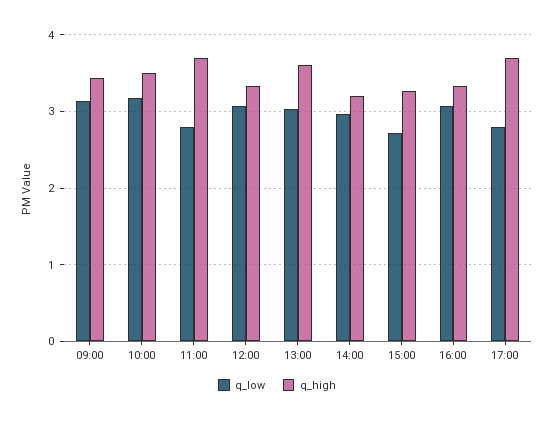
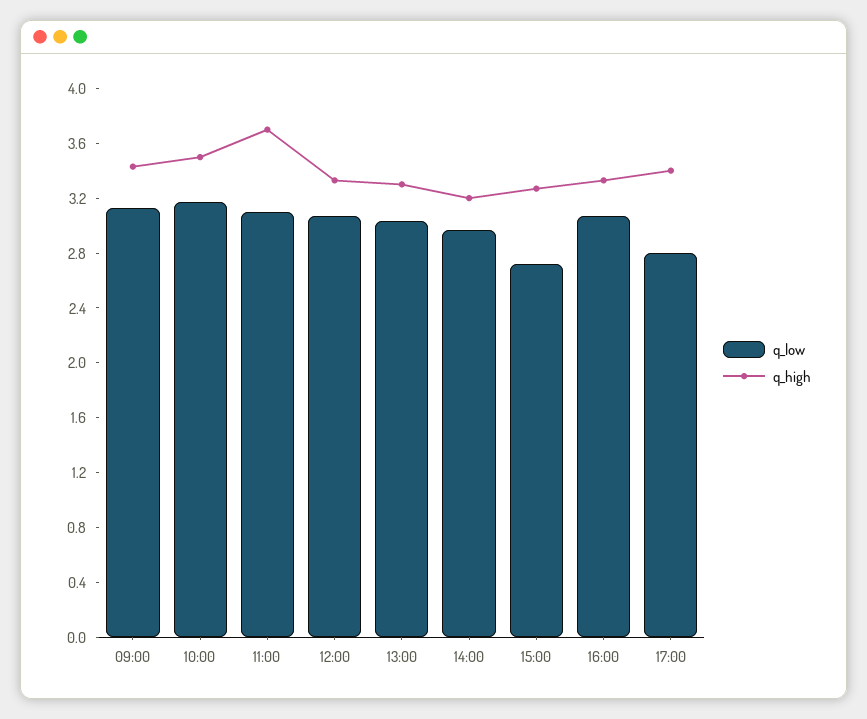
  {
    "q_low": {
      "09:00": 3.1,
      "10:00": 3.2,
-     "11:00": 2.8,
+     "11:00": 3.1,
      "12:00": 3.1,
      "13:00": 3,
      "14:00": 3,
      "15:00": 2.7,
      "16:00": 3.1,
      "17:00": 2.8
    },
    "q_high": {
      "09:00": 3.4,
      "10:00": 3.5,
      "11:00": 3.7,
      "12:00": 3.3,
-     "13:00": 3.6,
+     "13:00": 3.3,
      "14:00": 3.2,
      "15:00": 3.3,
      "16:00": 3.3,
-     "17:00": 3.7
+     "17:00": 3.4
    }
  }

